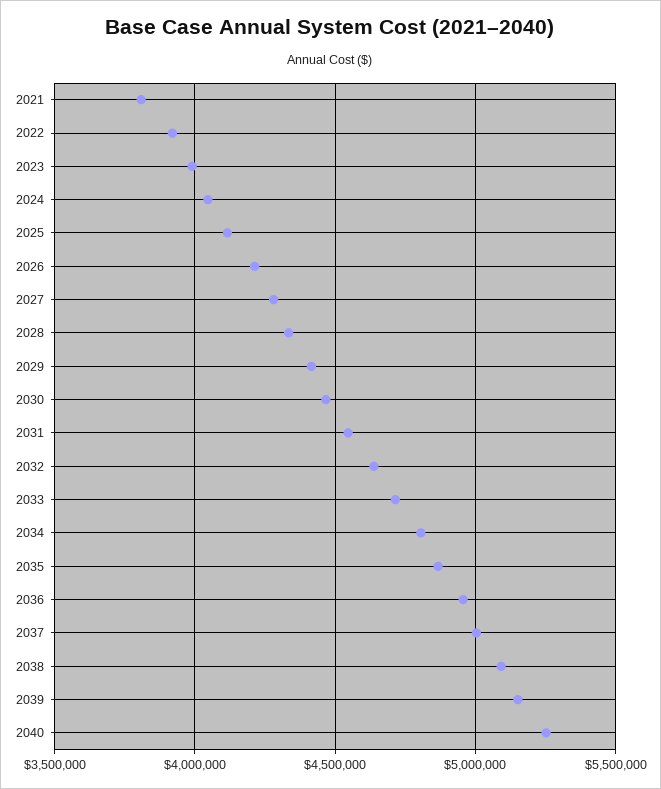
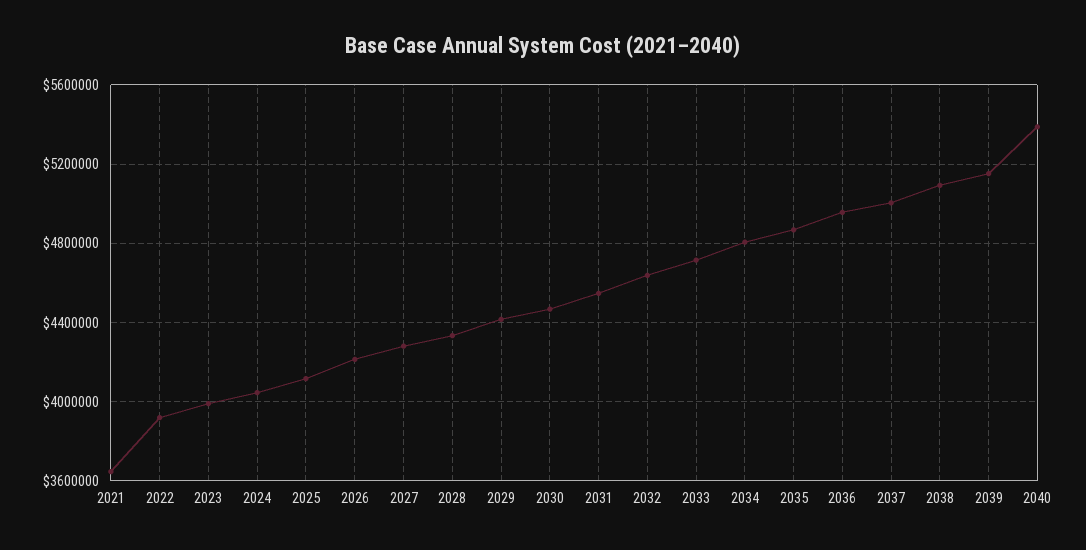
  {
-   "2021": 3800000,
+   "2021": 3650000,
    "2022": 3900000,
    "2023": 4000000,
    "2024": 4050000,
    "2025": 4100000,
    "2026": 4200000,
    "2027": 4300000,
    "2028": 4350000,
    "2029": 4400000,
    "2030": 4450000,
    "2031": 4550000,
    "2032": 4650000,
    "2033": 4700000,
    "2034": 4800000,
    "2035": 4850000,
    "2036": 4950000,
    "2037": 5000000,
    "2038": 5100000,
    "2039": 5150000,
-   "2040": 5250000
+   "2040": 5400000
  }

